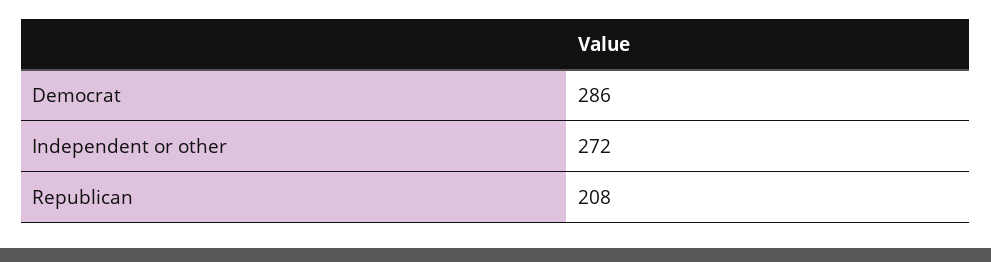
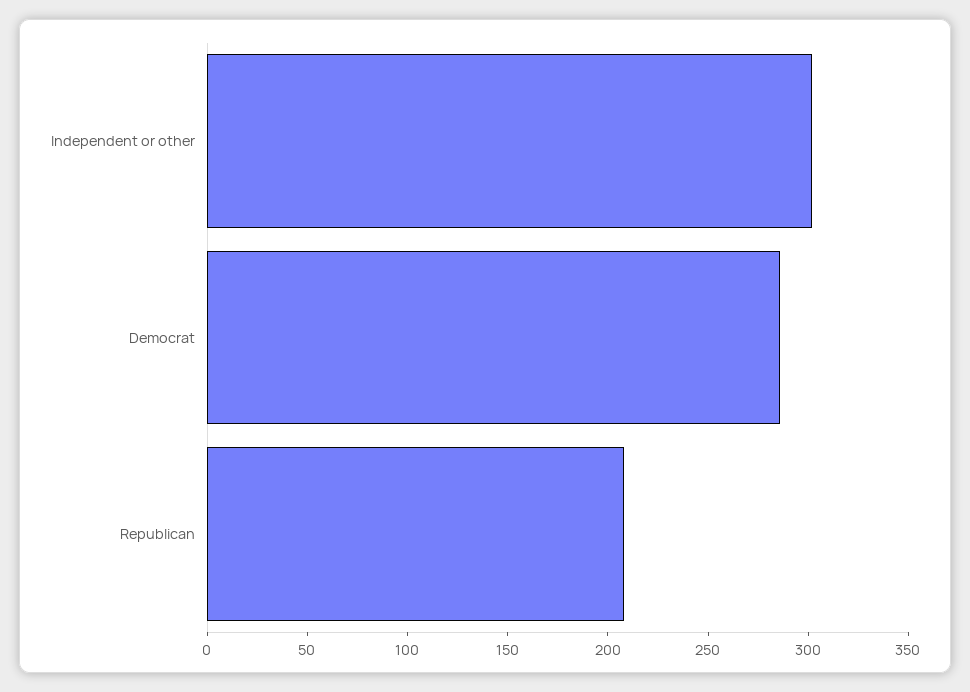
  {
    "Democrat": 286,
-   "Independent or other": 272,
+   "Independent or other": 300,
    "Republican": 208
  }

